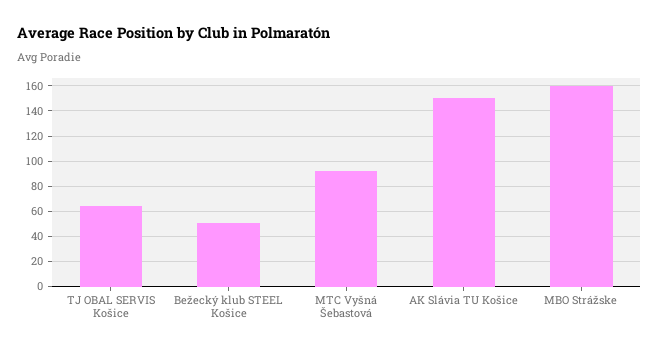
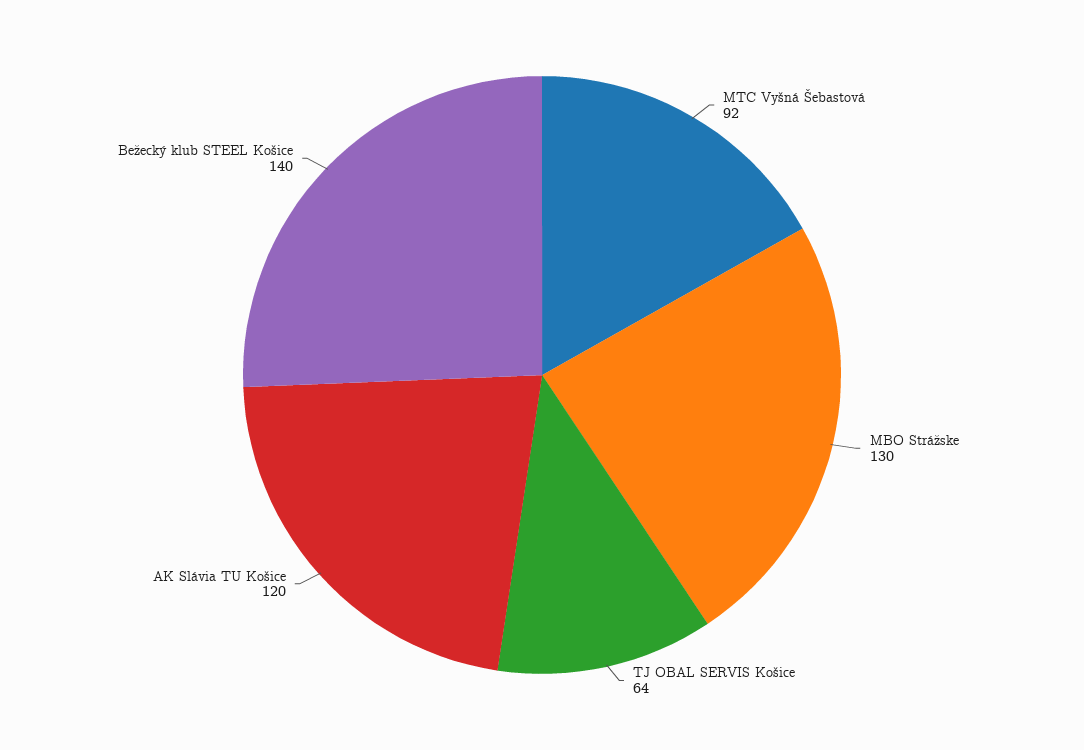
  {
    "TJ OBAL SERVIS Košice": 64,
-   "Bežecký klub STEEL Košice": 50,
+   "Bežecký klub STEEL Košice": 140,
    "MTC Vyšná Šebastová": 92,
-   "AK Slávia TU Košice": 150,
+   "AK Slávia TU Košice": 120,
-   "MBO Strážske": 160
+   "MBO Strážske": 130
  }

